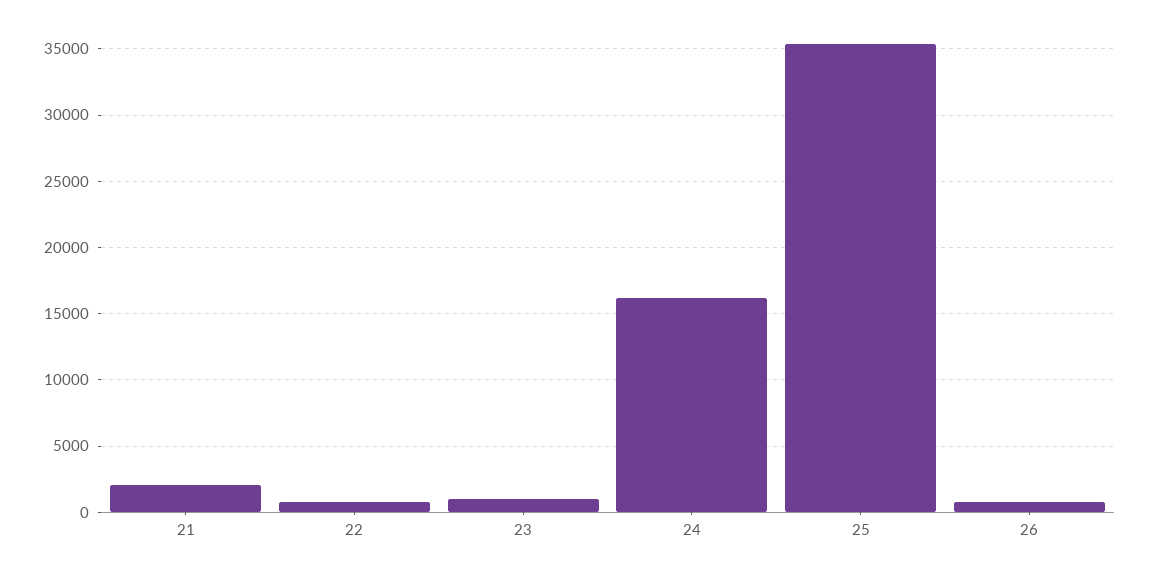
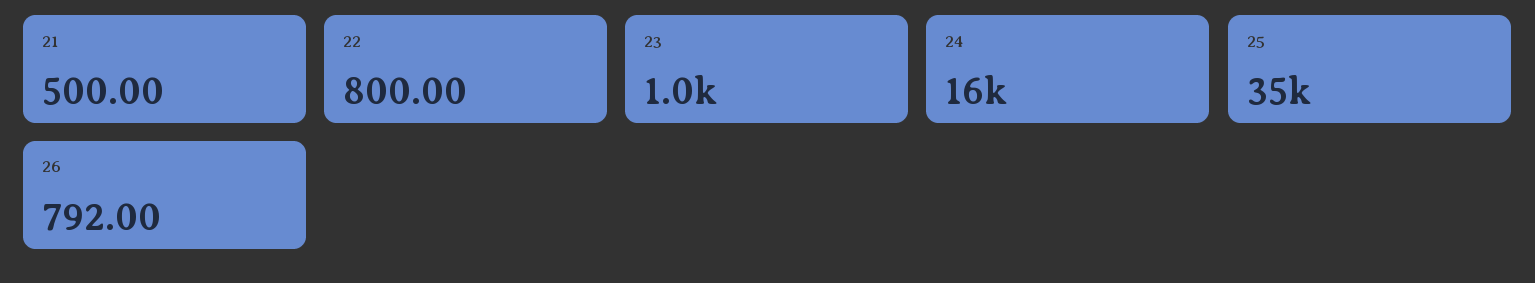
  {
-   "21": 2000,
+   "21": 500,
    "22": 800,
    "23": 1000,
    "24": 16000,
    "25": 35000,
    "26": 792
  }

